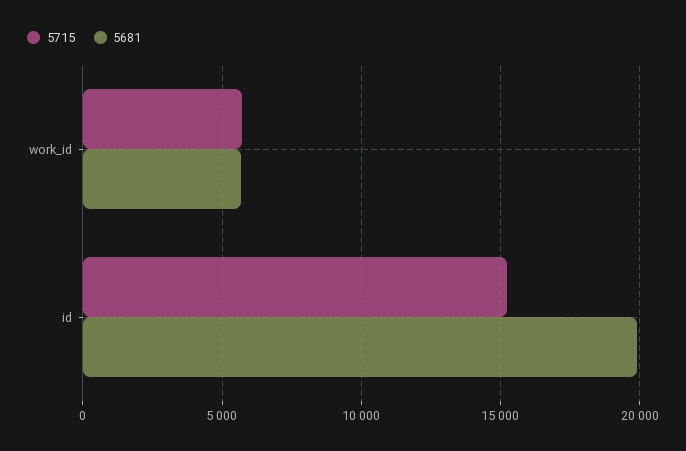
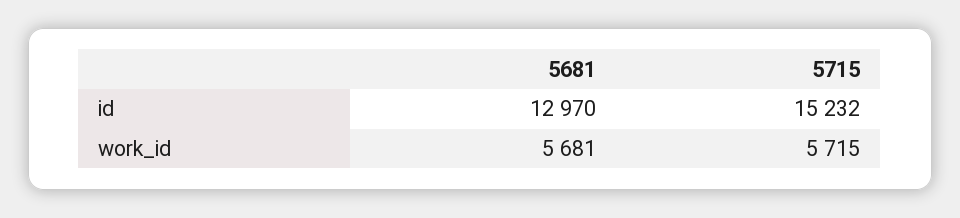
  {
    "5715": {
      "work_id": 5715,
      "id": 15232
    },
    "5681": {
      "work_id": 5681,
-     "id": 20000
+     "id": 12970
    }
  }

